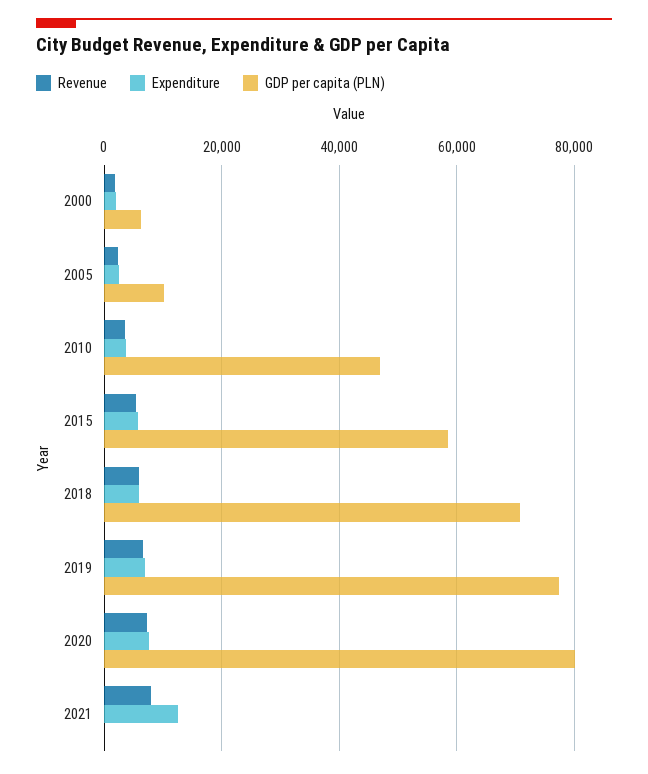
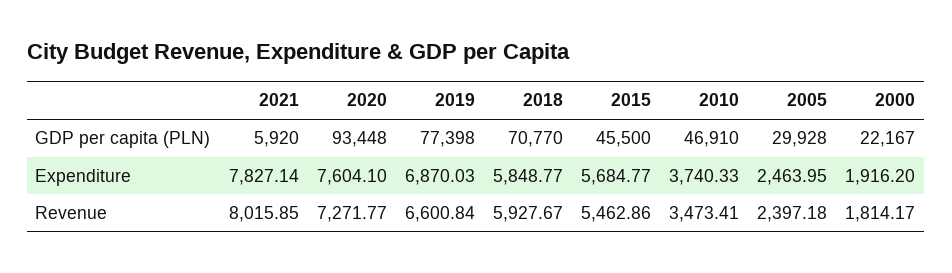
  {
    "Revenue": {
      "2000": 1814.17,
      "2005": 2397.18,
      "2010": 3473.41,
      "2015": 5462.86,
      "2018": 5927.67,
      "2019": 6600.84,
      "2020": 7271.77,
      "2021": 8015.85
    },
    "Expenditure": {
      "2000": 1916.2,
      "2005": 2463.95,
      "2010": 3740.33,
      "2015": 5684.77,
      "2018": 5848.77,
      "2019": 6870.03,
      "2020": 7604.1,
-     "2021": 12000
+     "2021": 7827.14
    },
    "GDP per capita (PLN)": {
-     "2000": 6000,
+     "2000": 22167,
-     "2005": 10000,
+     "2005": 29928,
      "2010": 46910,
-     "2015": 58000,
+     "2015": 45500,
      "2018": 70770,
      "2019": 77398,
-     "2020": 80000,
+     "2020": 93448,
-     "2021": 0
+     "2021": 5920
    }
  }

